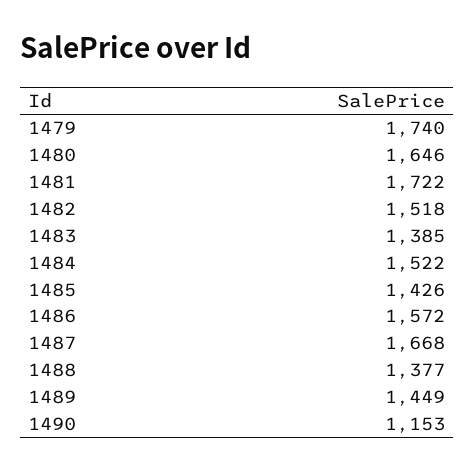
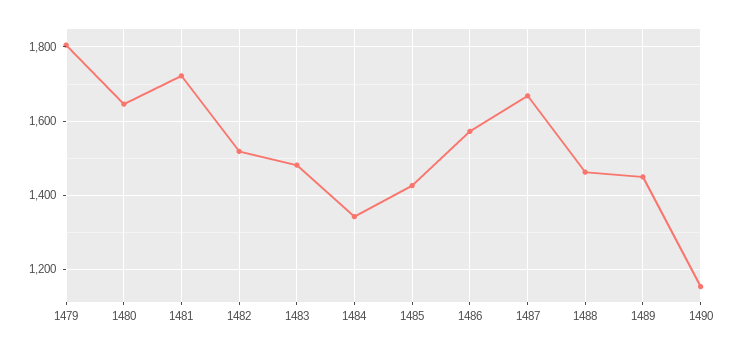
  {
-   "1479": 1740,
+   "1479": 1800,
    "1480": 1646,
    "1481": 1722,
    "1482": 1518,
-   "1483": 1385,
+   "1483": 1480,
-   "1484": 1522,
+   "1484": 1340,
    "1485": 1426,
    "1486": 1572,
    "1487": 1668,
-   "1488": 1377,
+   "1488": 1460,
    "1489": 1449,
    "1490": 1153
  }

